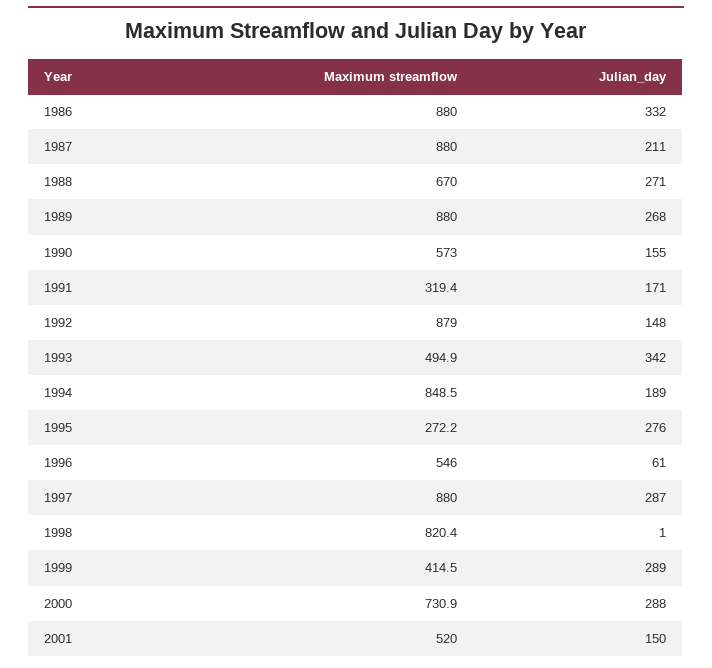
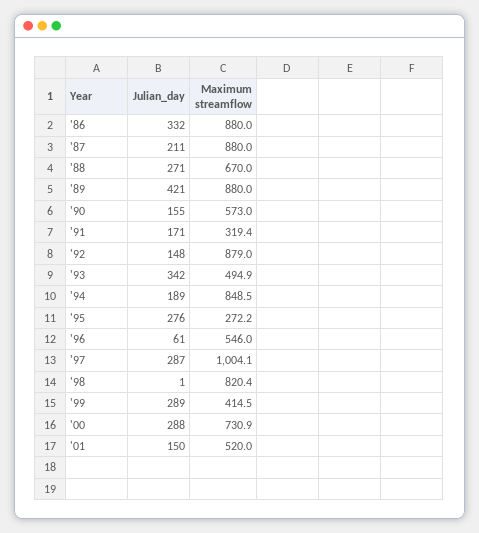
  {
    "Maximum streamflow": {
      "1986": 880,
      "1987": 880,
      "1988": 670,
      "1989": 880,
      "1990": 573,
      "1991": 319.4,
      "1992": 879,
      "1993": 494.9,
      "1994": 848.5,
      "1995": 272.2,
      "1996": 546,
-     "1997": 880,
+     "1997": 1004.1,
      "1998": 820.4,
      "1999": 414.5,
      "2000": 730.9,
      "2001": 520
    },
    "Julian_day": {
      "1986": 332,
      "1987": 211,
      "1988": 271,
-     "1989": 268,
+     "1989": 421,
      "1990": 155,
      "1991": 171,
      "1992": 148,
      "1993": 342,
      "1994": 189,
      "1995": 276,
      "1996": 61,
      "1997": 287,
      "1998": 1,
      "1999": 289,
      "2000": 288,
      "2001": 150
    }
  }

